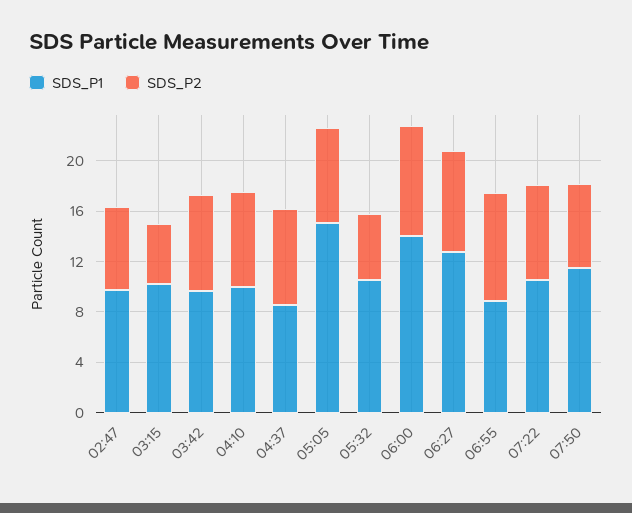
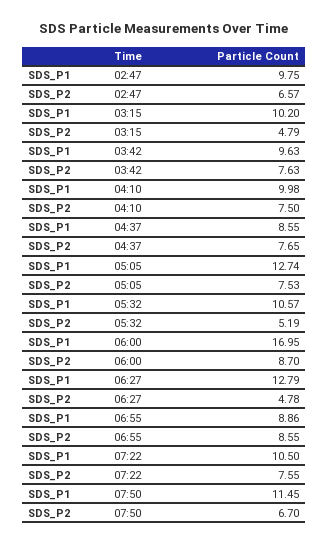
  {
    "SDS_P1": {
      "02:47": 9.75,
      "03:15": 10.2,
      "03:42": 9.63,
      "04:10": 9.98,
      "04:37": 8.55,
-     "05:05": 15,
+     "05:05": 12.74,
      "05:32": 10.57,
-     "06:00": 14,
+     "06:00": 16.95,
      "06:27": 12.79,
      "06:55": 8.86,
      "07:22": 10.5,
      "07:50": 11.45
    },
    "SDS_P2": {
      "02:47": 6.57,
      "03:15": 4.79,
      "03:42": 7.63,
      "04:10": 7.5,
      "04:37": 7.65,
      "05:05": 7.53,
      "05:32": 5.19,
      "06:00": 8.7,
-     "06:27": 8,
+     "06:27": 4.78,
      "06:55": 8.55,
      "07:22": 7.55,
      "07:50": 6.7
    }
  }

